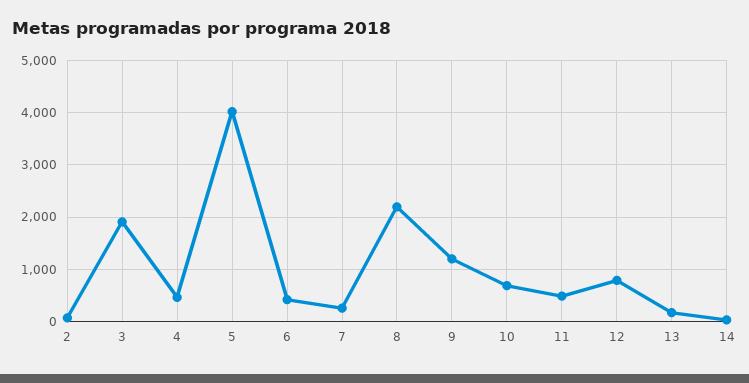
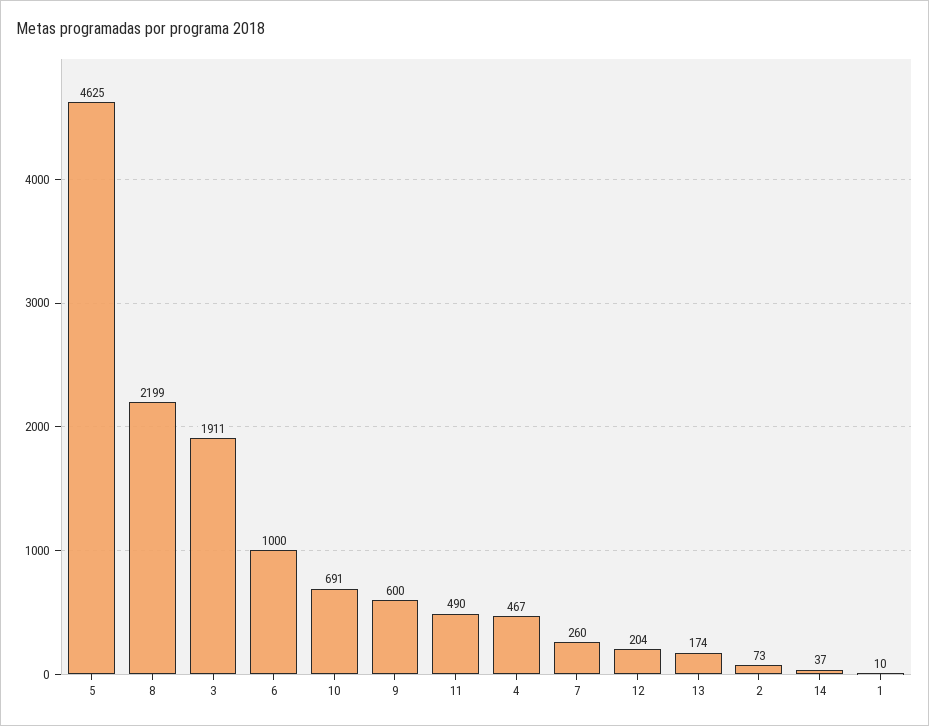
  {
    "2": 73,
    "3": 1911,
    "4": 467,
-   "5": 4000,
+   "5": 4625,
-   "6": 400,
+   "6": 1000,
    "7": 260,
    "8": 2199,
-   "9": 1200,
+   "9": 600,
    "10": 691,
    "11": 490,
-   "12": 800,
+   "12": 204,
    "13": 174,
-   "14": 37
+   "14": 37,
+   "1": 10
  }

